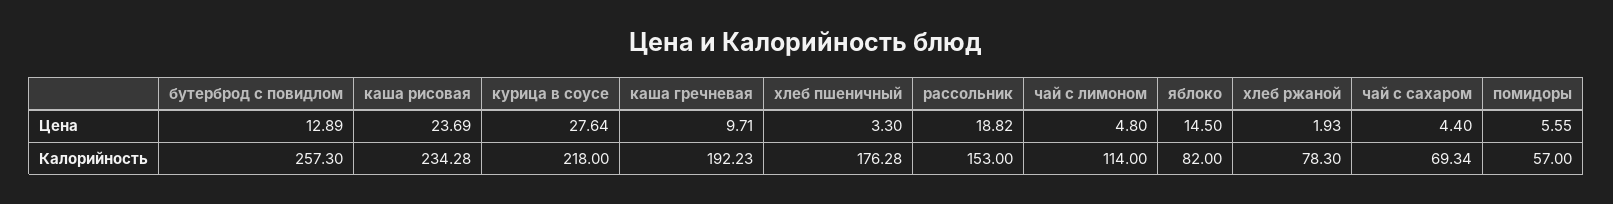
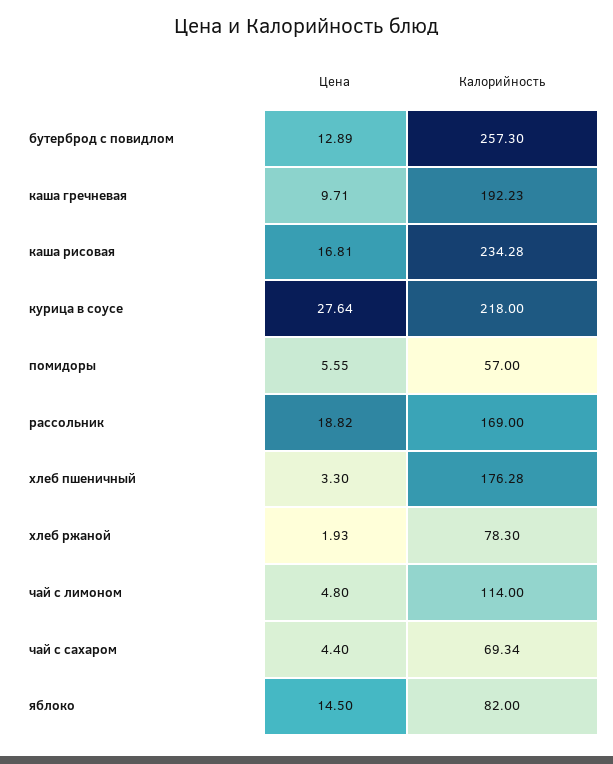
  {
    "бутерброд с повидлом": {
      "Цена": 12.89,
      "Калорийность": 257.3
    },
    "каша рисовая": {
-     "Цена": 23.69,
+     "Цена": 16.81,
      "Калорийность": 234.28
    },
    "курица в соусе": {
      "Цена": 27.64,
      "Калорийность": 218
    },
    "каша гречневая": {
      "Цена": 9.71,
      "Калорийность": 192.23
    },
    "хлеб пшеничный": {
      "Цена": 3.3,
      "Калорийность": 176.28
    },
    "рассольник": {
      "Цена": 18.82,
-     "Калорийность": 153
+     "Калорийность": 169
    },
    "чай с лимоном": {
      "Цена": 4.8,
      "Калорийность": 114
    },
    "яблоко": {
      "Цена": 14.5,
      "Калорийность": 82
    },
    "хлеб ржаной": {
      "Цена": 1.93,
      "Калорийность": 78.3
    },
    "чай с сахаром": {
      "Цена": 4.4,
      "Калорийность": 69.34
    },
    "помидоры": {
      "Цена": 5.55,
      "Калорийность": 57
    }
  }

